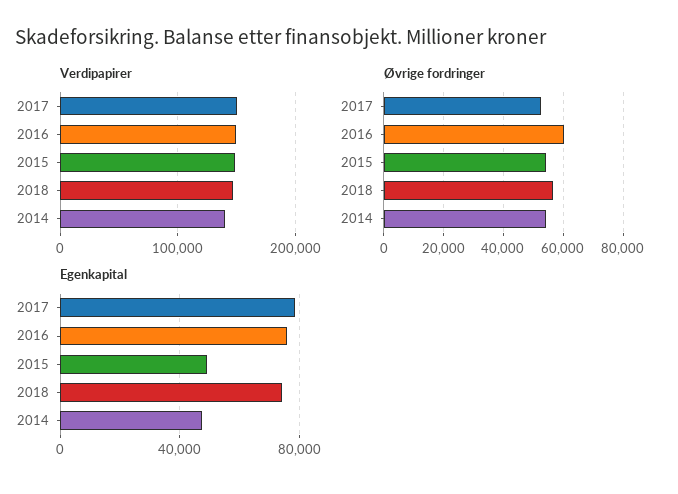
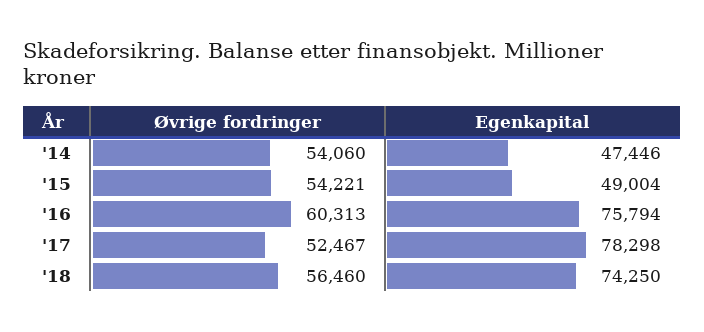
  {
-   "Verdipapirer": {
-     "2017": 150000,
-     "2016": 150000,
-     "2015": 150000,
-     "2018": 150000,
-     "2014": 140000
-   },
    "Øvrige fordringer": {
      "2017": 52467,
      "2016": 60313,
      "2015": 54221,
      "2018": 56460,
      "2014": 54060
    },
    "Egenkapital": {
      "2017": 78298,
      "2016": 75794,
      "2015": 49004,
      "2018": 74250,
      "2014": 47446
    }
  }

